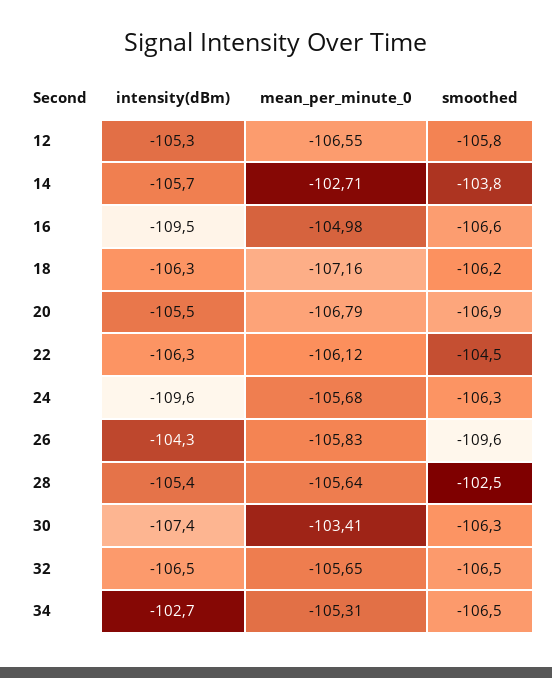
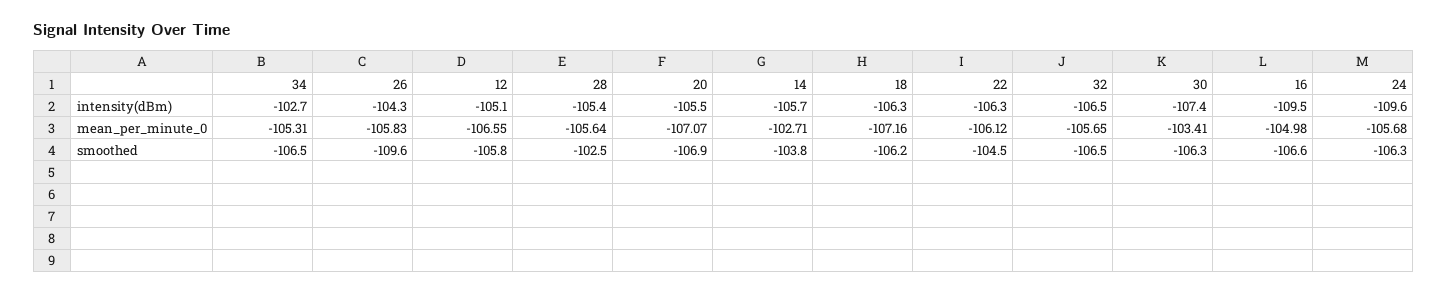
  {
    "intensity(dBm)": {
-     "12": -105.3,
+     "12": -105.1,
      "14": -105.7,
      "16": -109.5,
      "18": -106.3,
      "20": -105.5,
      "22": -106.3,
      "24": -109.6,
      "26": -104.3,
      "28": -105.4,
      "30": -107.4,
      "32": -106.5,
      "34": -102.7
    },
    "mean_per_minute_0": {
      "12": -106.55,
      "14": -102.71,
      "16": -104.98,
      "18": -107.16,
-     "20": -106.79,
+     "20": -107.07,
      "22": -106.12,
      "24": -105.68,
      "26": -105.83,
      "28": -105.64,
      "30": -103.41,
      "32": -105.65,
      "34": -105.31
    },
    "smoothed": {
      "12": -105.8,
      "14": -103.8,
      "16": -106.6,
      "18": -106.2,
      "20": -106.9,
      "22": -104.5,
      "24": -106.3,
      "26": -109.6,
      "28": -102.5,
      "30": -106.3,
      "32": -106.5,
      "34": -106.5
    }
  }

